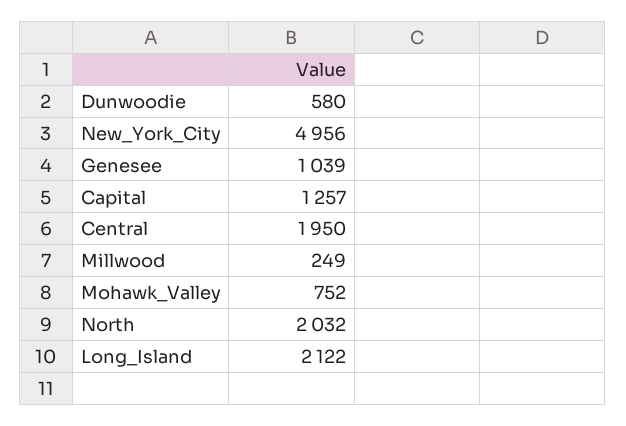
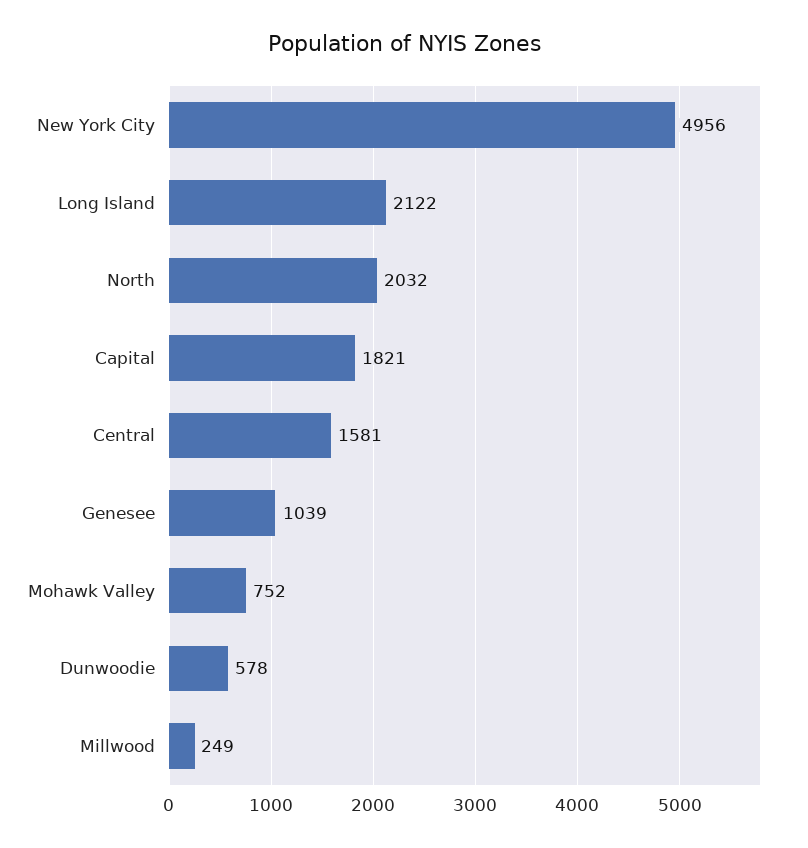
  {
-   "Dunwoodie": 580,
+   "Dunwoodie": 578,
    "New_York_City": 4956,
    "Genesee": 1039,
-   "Capital": 1257,
+   "Capital": 1821,
-   "Central": 1950,
+   "Central": 1581,
    "Millwood": 249,
    "Mohawk_Valley": 752,
    "North": 2032,
    "Long_Island": 2122
  }

